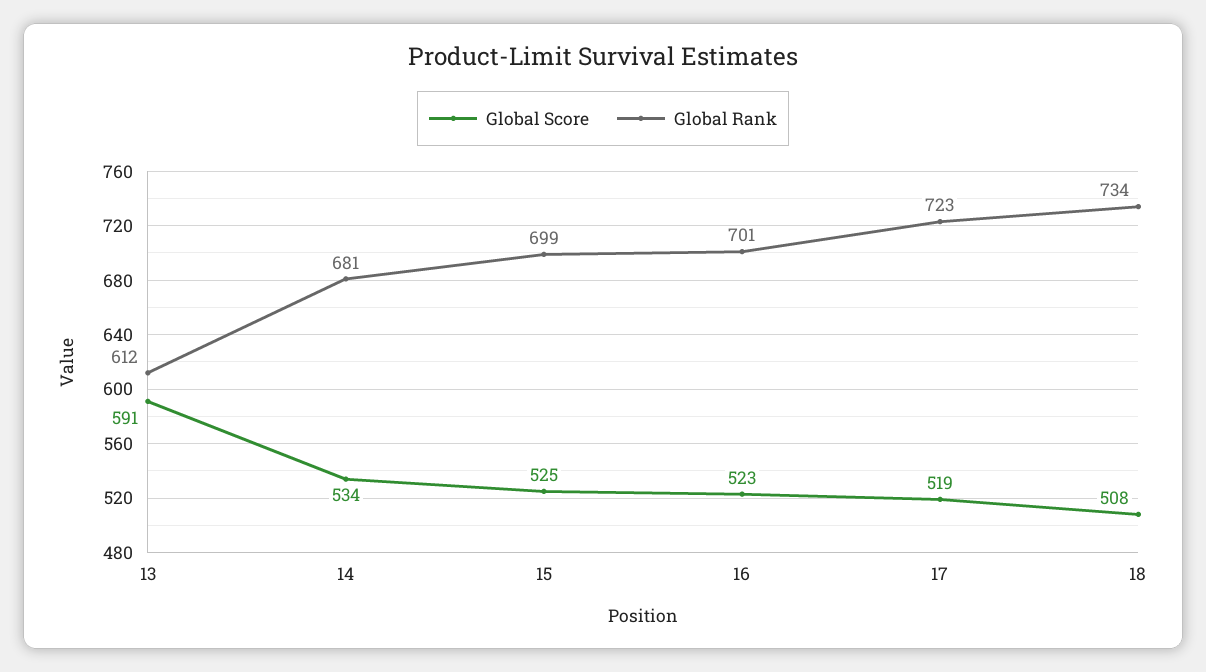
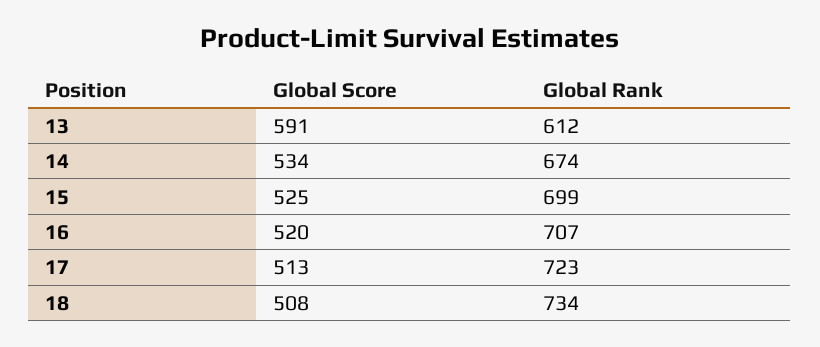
  {
    "Global Score": {
      "13": 591,
      "14": 534,
      "15": 525,
-     "16": 523,
+     "16": 520,
-     "17": 519,
+     "17": 513,
      "18": 508
    },
    "Global Rank": {
      "13": 612,
-     "14": 681,
+     "14": 674,
      "15": 699,
-     "16": 701,
+     "16": 707,
      "17": 723,
      "18": 734
    }
  }

